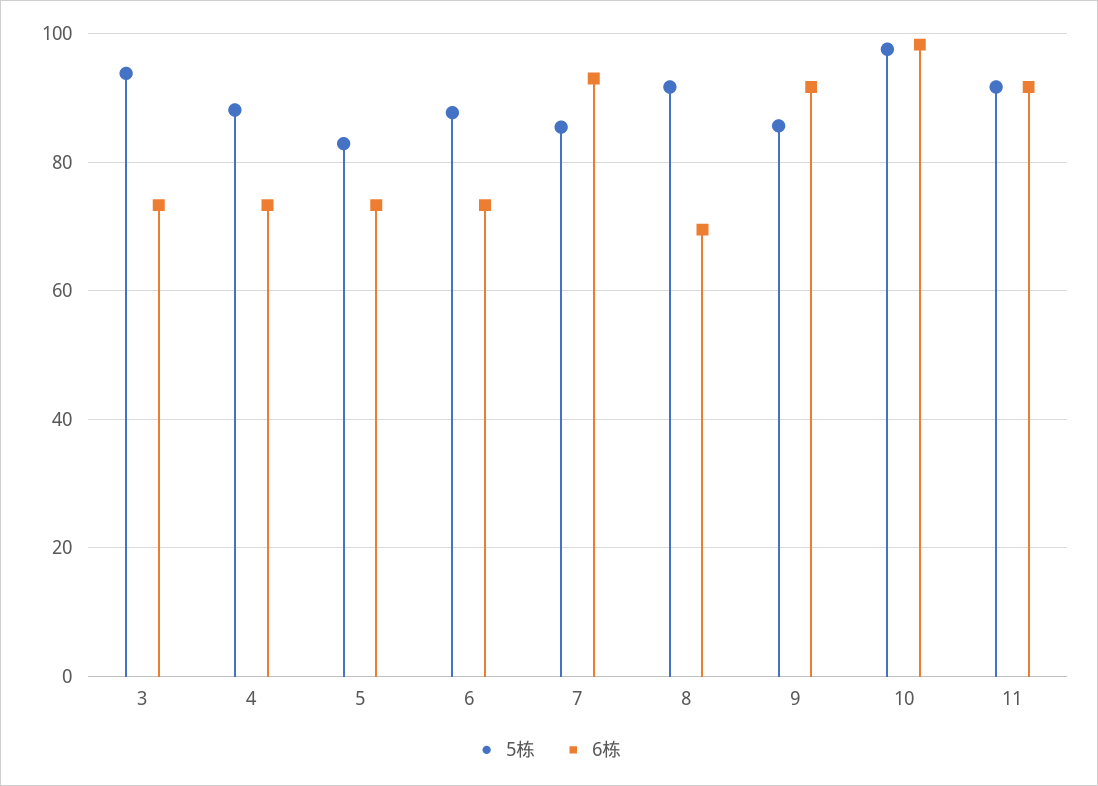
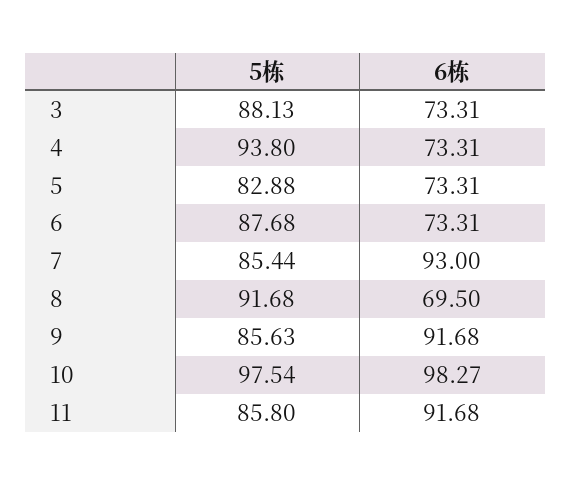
  {
    "5栋": {
-     "3": 94,
+     "3": 88.13,
-     "4": 88,
+     "4": 93.8,
      "5": 82.88,
      "6": 87.68,
      "7": 85.44,
      "8": 91.68,
      "9": 85.63,
      "10": 97.54,
-     "11": 92
+     "11": 85.8
    },
    "6栋": {
      "3": 73.31,
      "4": 73.31,
      "5": 73.31,
      "6": 73.31,
      "7": 93,
      "8": 69.5,
      "9": 91.68,
      "10": 98.27,
      "11": 91.68
    }
  }

